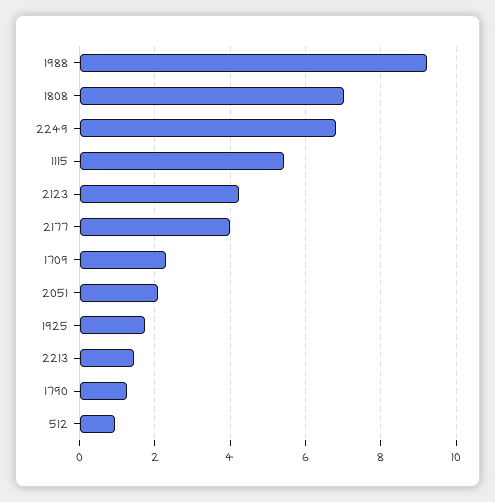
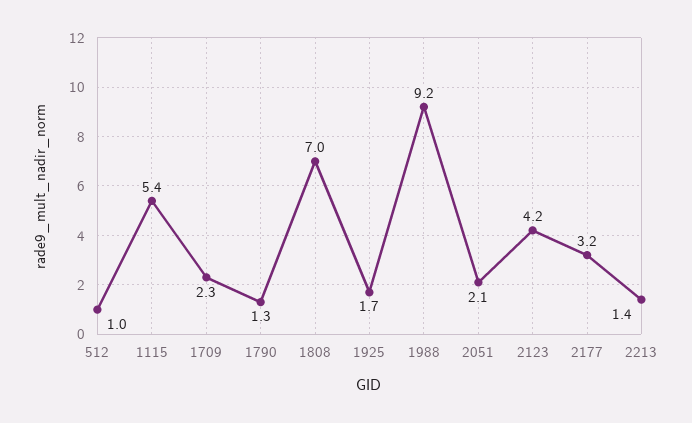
  {
    "1988": 9.2,
    "1808": 7,
-   "2249": 6.8,
    "1115": 5.4,
    "2123": 4.2,
-   "2177": 4,
+   "2177": 3.2,
    "1709": 2.3,
    "2051": 2.1,
    "1925": 1.7,
    "2213": 1.4,
    "1790": 1.3,
    "512": 1
  }

